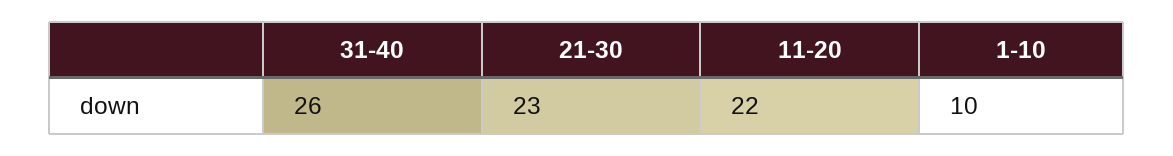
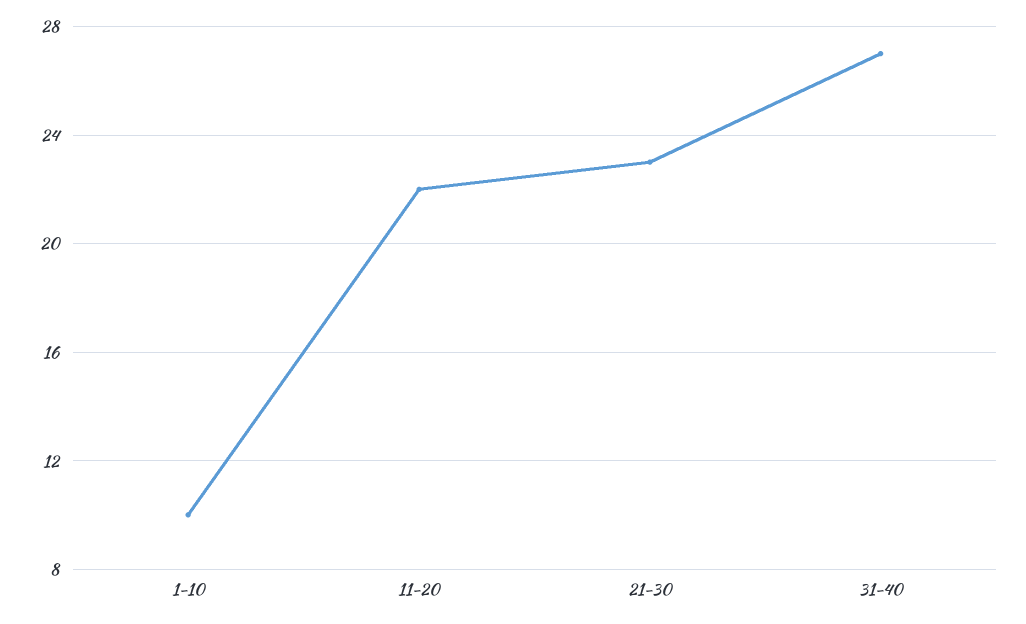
  {
-   "31-40": 26,
+   "31-40": 27,
    "21-30": 23,
    "11-20": 22,
    "1-10": 10
  }

